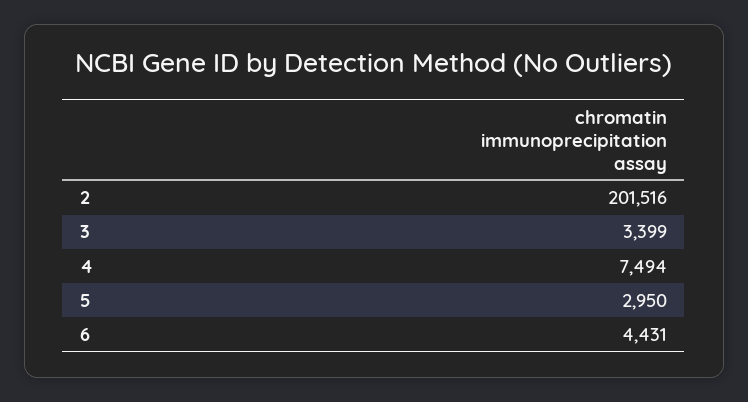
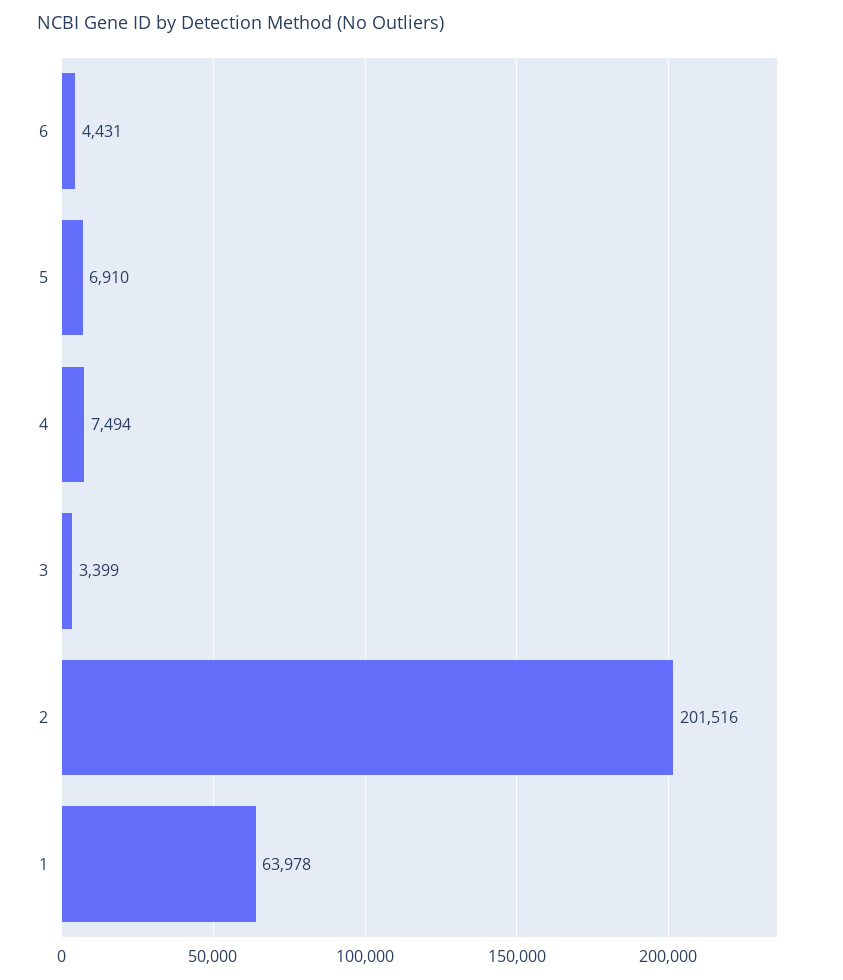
  {
    "2": 201516,
    "3": 3399,
    "4": 7494,
-   "5": 2950,
+   "5": 6910,
-   "6": 4431
+   "6": 4431,
+   "1": 63978
  }

